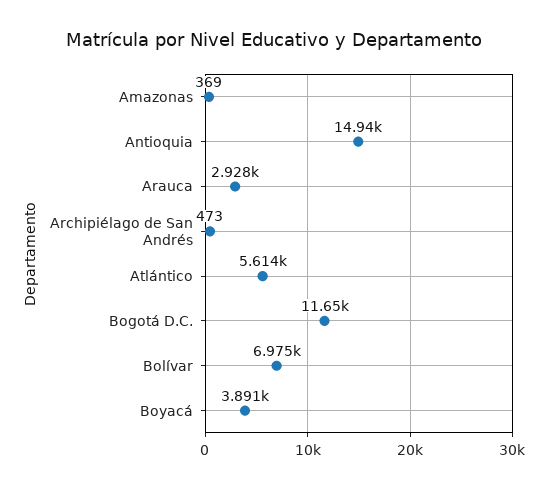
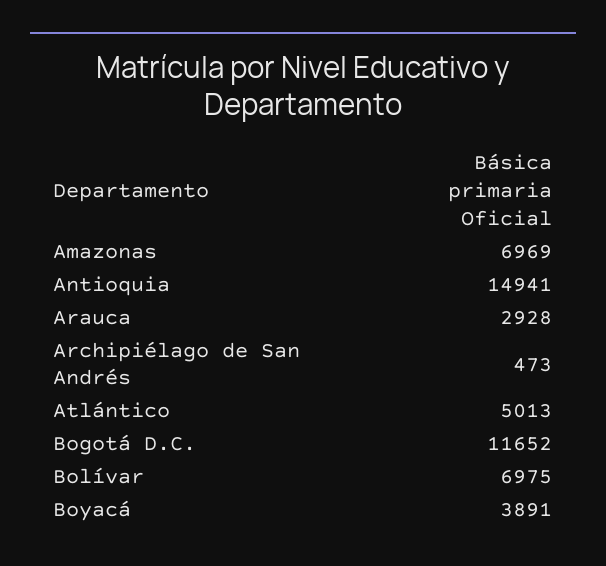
  {
-   "Amazonas": 369,
+   "Amazonas": 6969,
    "Antioquia": 14941,
    "Arauca": 2928,
    "Archipiélago de San Andrés": 473,
-   "Atlántico": 5614,
+   "Atlántico": 5013,
    "Bogotá D.C.": 11652,
    "Bolívar": 6975,
    "Boyacá": 3891
  }

